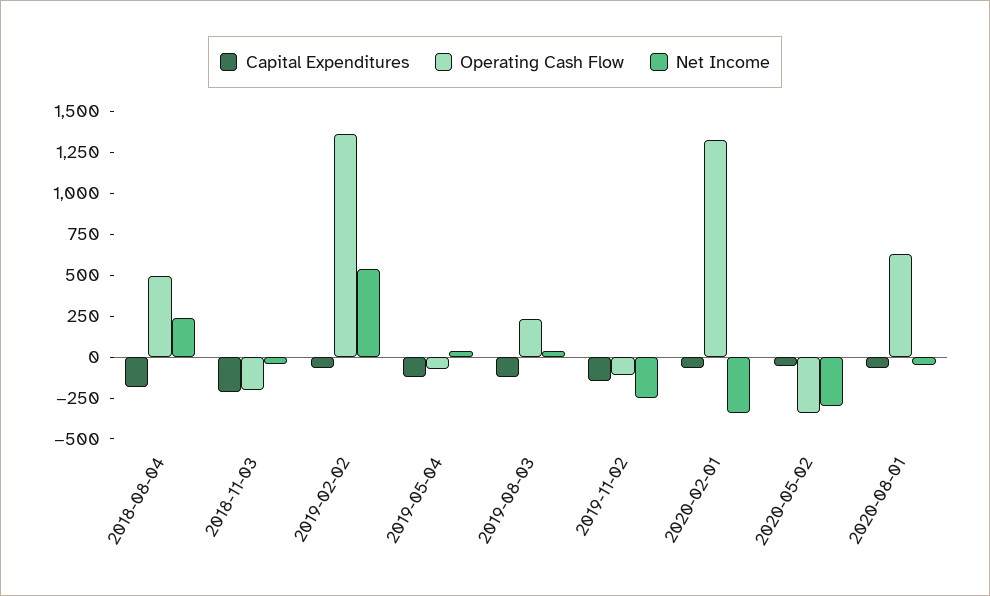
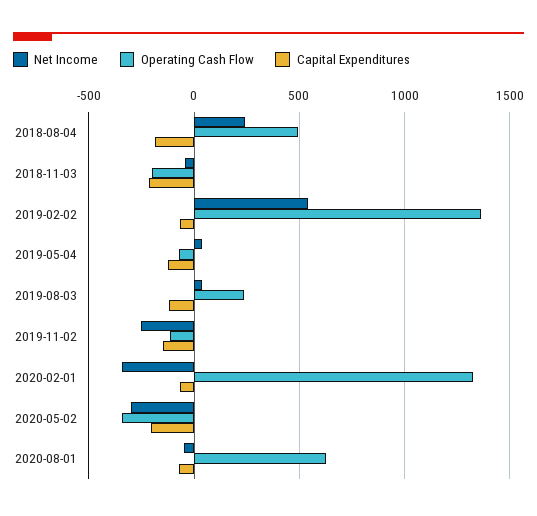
  {
    "Capital Expenditures": {
      "2018-08-04": -200,
      "2018-11-03": -200,
      "2019-02-02": -50,
      "2019-05-04": -100,
      "2019-08-03": -100,
      "2019-11-02": -150,
      "2020-02-01": -50,
-     "2020-05-02": -50,
+     "2020-05-02": -200,
      "2020-08-01": -50
    },
    "Operating Cash Flow": {
      "2018-08-04": 500,
      "2018-11-03": -200,
      "2019-02-02": 1350,
      "2019-05-04": -50,
      "2019-08-03": 250,
      "2019-11-02": -100,
      "2020-02-01": 1350,
      "2020-05-02": -350,
      "2020-08-01": 650
    },
    "Net Income": {
      "2018-08-04": 250,
      "2018-11-03": -50,
      "2019-02-02": 550,
      "2019-05-04": 50,
      "2019-08-03": 50,
      "2019-11-02": -250,
      "2020-02-01": -350,
      "2020-05-02": -300,
      "2020-08-01": -50
    }
  }

